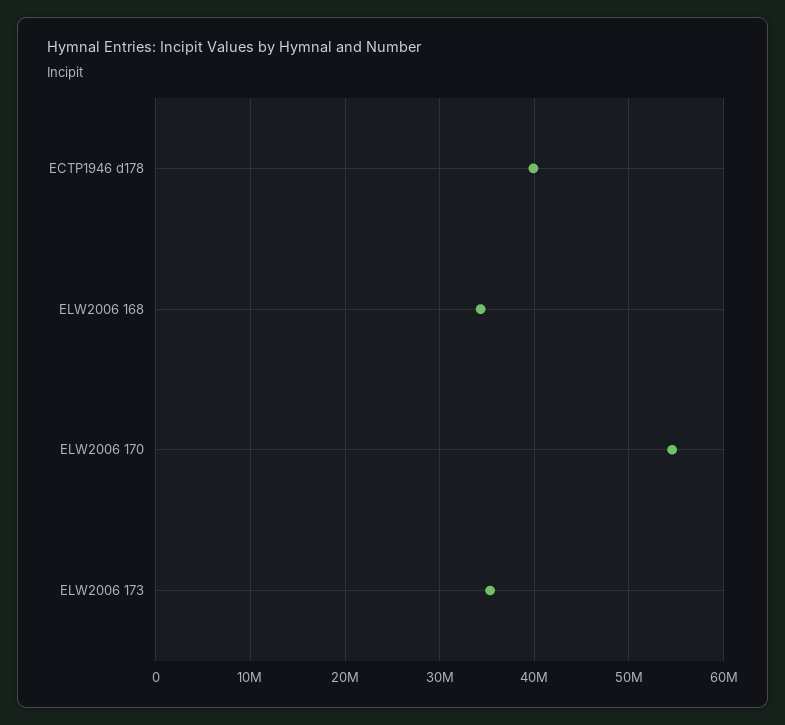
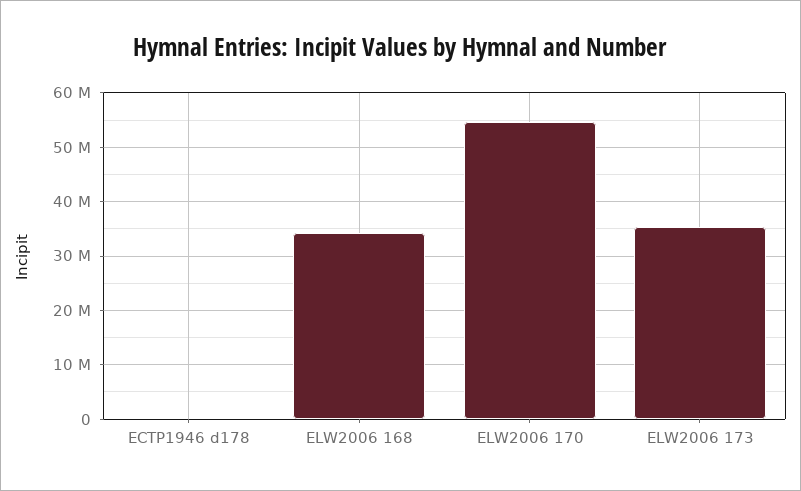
  {
-   "ECTP1946 d178": 40000000,
+   "ECTP1946 d178": 0,
    "ELW2006 168": 34000000,
    "ELW2006 170": 55000000,
    "ELW2006 173": 35000000
  }

